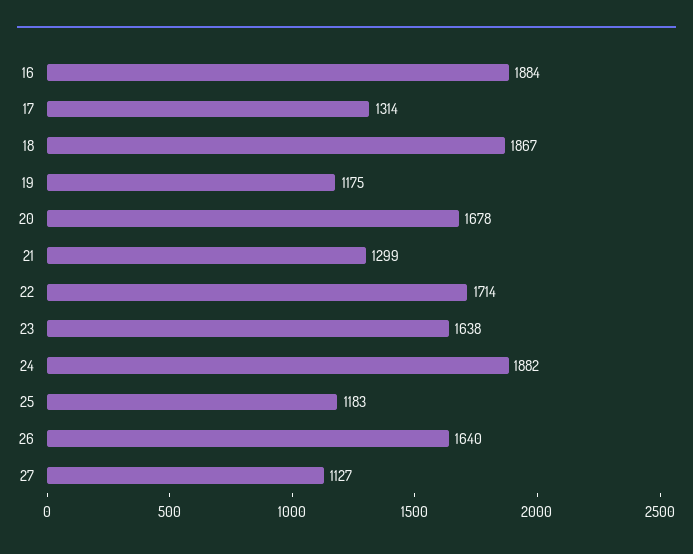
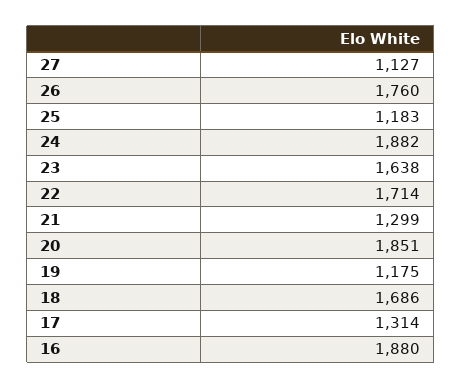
  {
-   "16": 1884,
+   "16": 1880,
    "17": 1314,
-   "18": 1867,
+   "18": 1686,
    "19": 1175,
-   "20": 1678,
+   "20": 1851,
    "21": 1299,
    "22": 1714,
    "23": 1638,
    "24": 1882,
    "25": 1183,
-   "26": 1640,
+   "26": 1760,
    "27": 1127
  }

